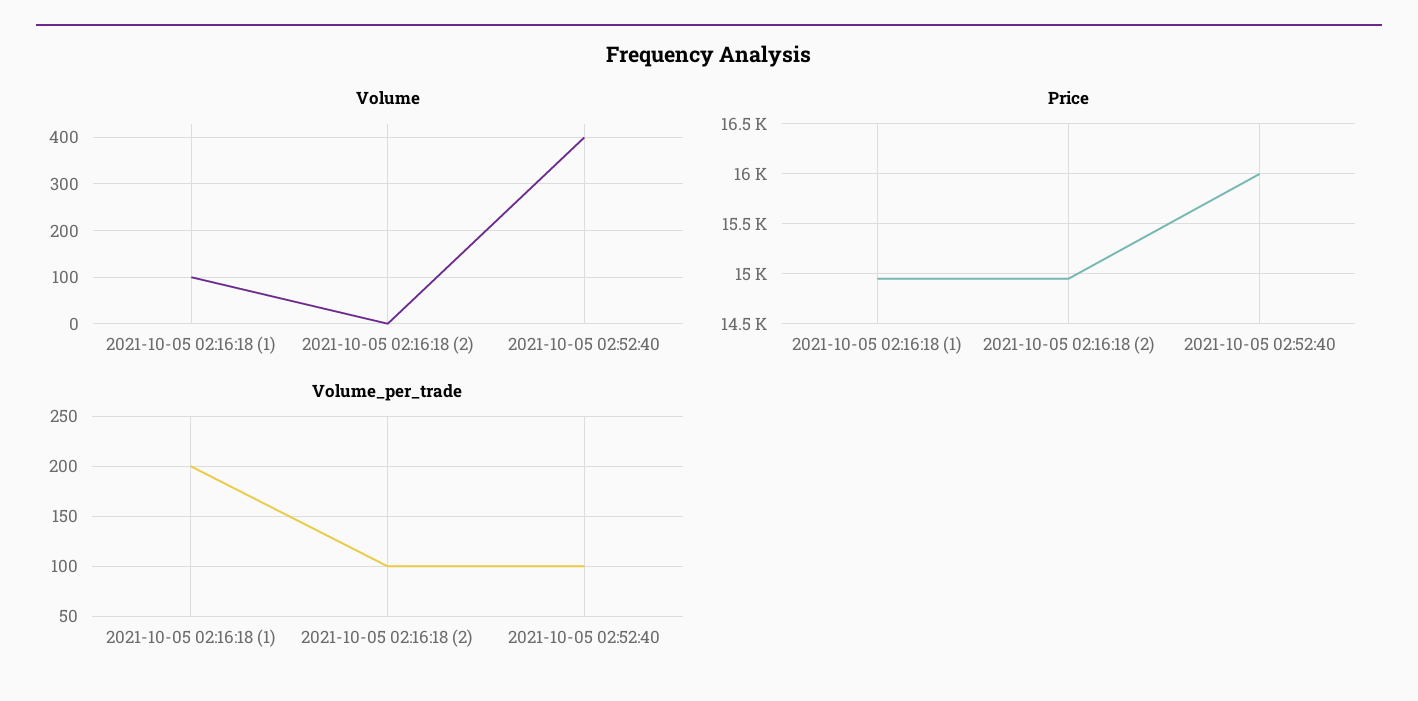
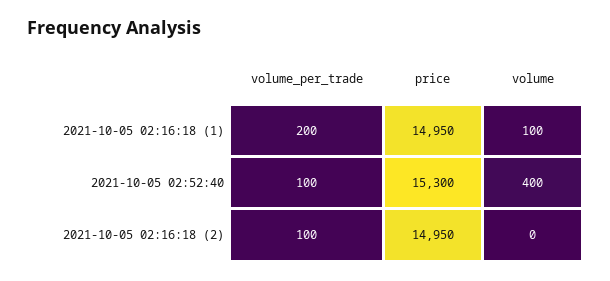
  {
    "Volume": {
      "2021-10-05 02:16:18 (1)": 100,
      "2021-10-05 02:16:18 (2)": 0,
      "2021-10-05 02:52:40": 400
    },
    "Price": {
      "2021-10-05 02:16:18 (1)": 14950,
      "2021-10-05 02:16:18 (2)": 14950,
-     "2021-10-05 02:52:40": 16000
+     "2021-10-05 02:52:40": 15300
    },
    "Volume_per_trade": {
      "2021-10-05 02:16:18 (1)": 200,
      "2021-10-05 02:16:18 (2)": 100,
      "2021-10-05 02:52:40": 100
    }
  }

